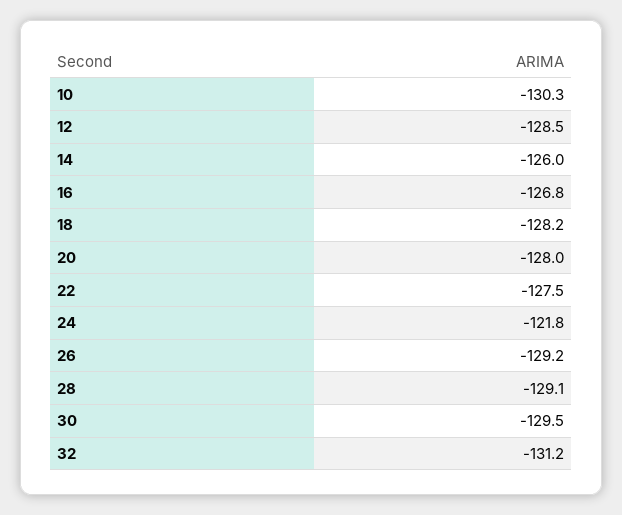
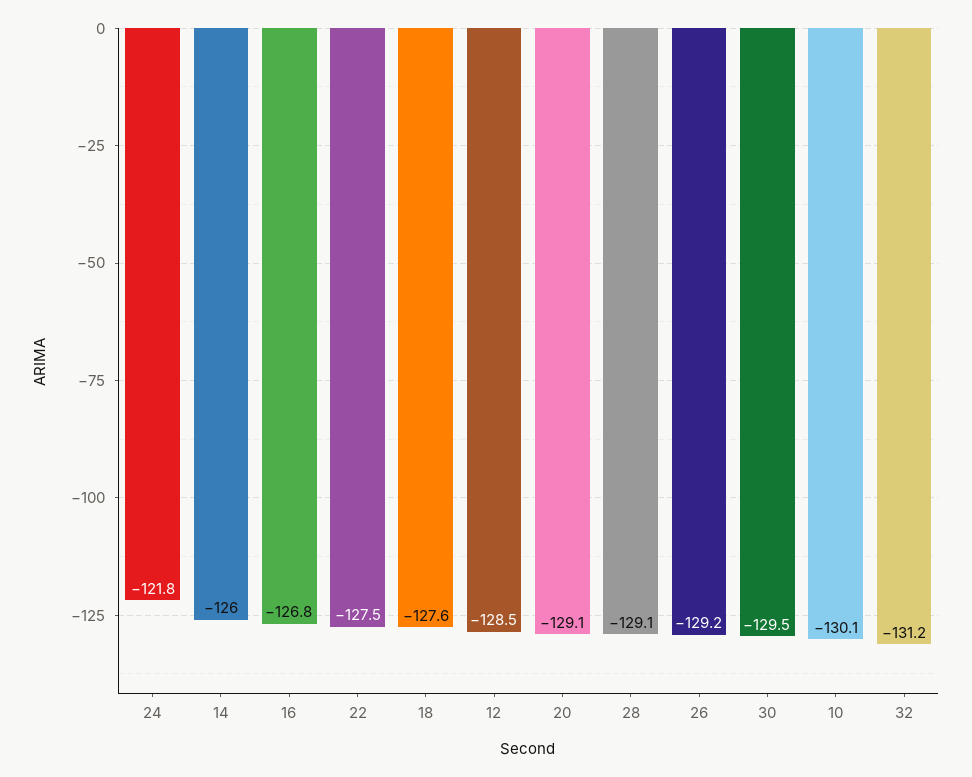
  {
-   "10": -130.3,
+   "10": -130.1,
    "12": -128.5,
    "14": -126,
    "16": -126.8,
-   "18": -128.2,
+   "18": -127.6,
-   "20": -128,
+   "20": -129.1,
    "22": -127.5,
    "24": -121.8,
    "26": -129.2,
    "28": -129.1,
    "30": -129.5,
    "32": -131.2
  }

